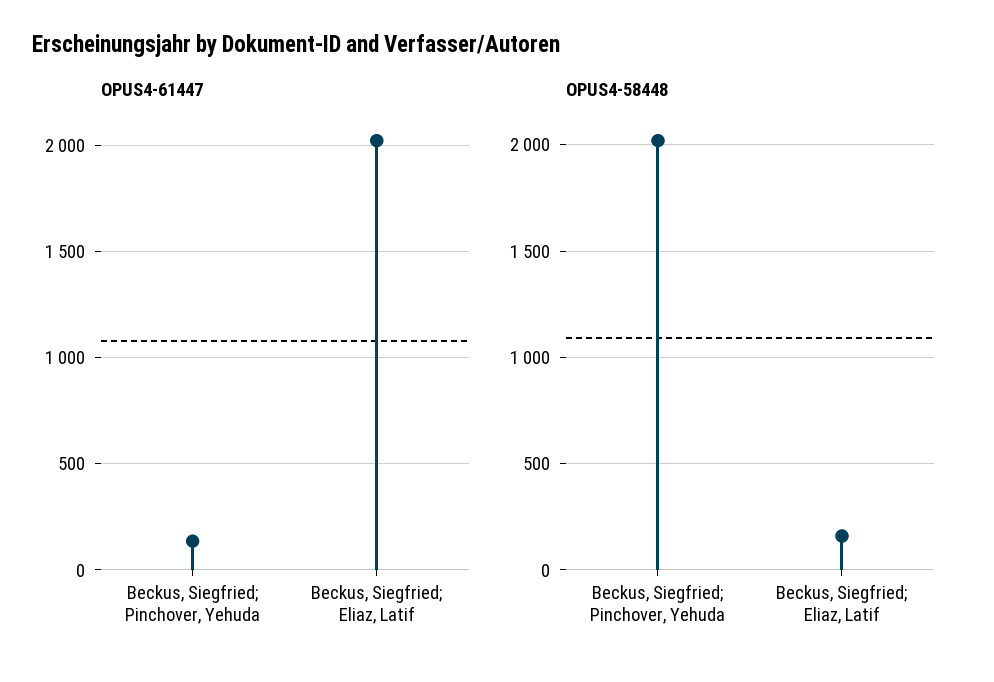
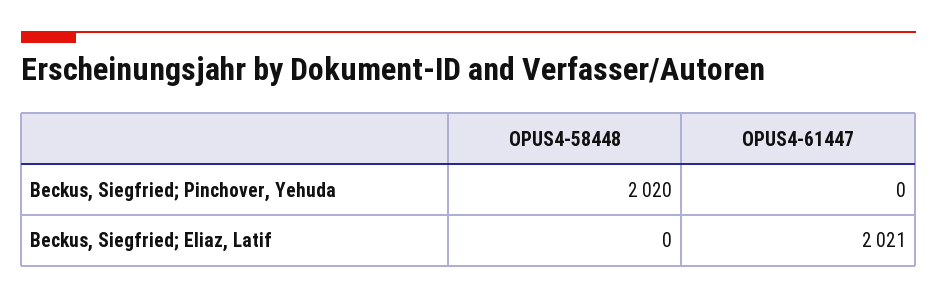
  {
    "OPUS4-61447": {
-     "Beckus, Siegfried; Pinchover, Yehuda": 150,
+     "Beckus, Siegfried; Pinchover, Yehuda": 0,
      "Beckus, Siegfried; Eliaz, Latif": 2021
    },
    "OPUS4-58448": {
      "Beckus, Siegfried; Pinchover, Yehuda": 2020,
-     "Beckus, Siegfried; Eliaz, Latif": 150
+     "Beckus, Siegfried; Eliaz, Latif": 0
    }
  }

